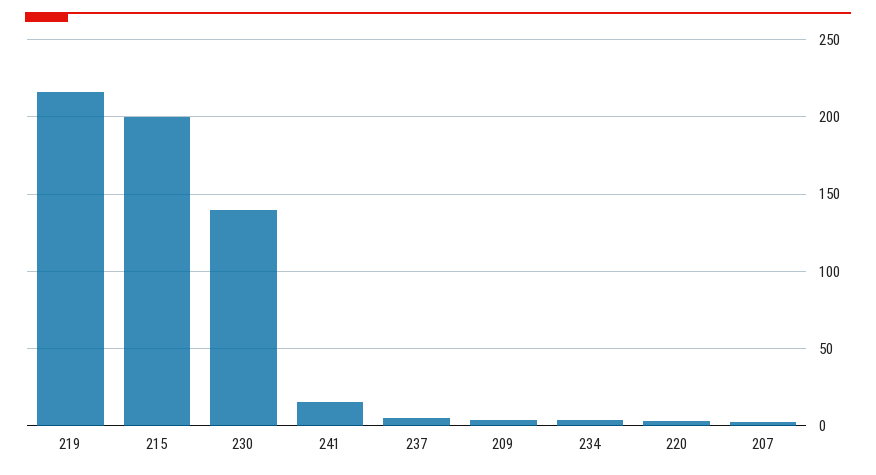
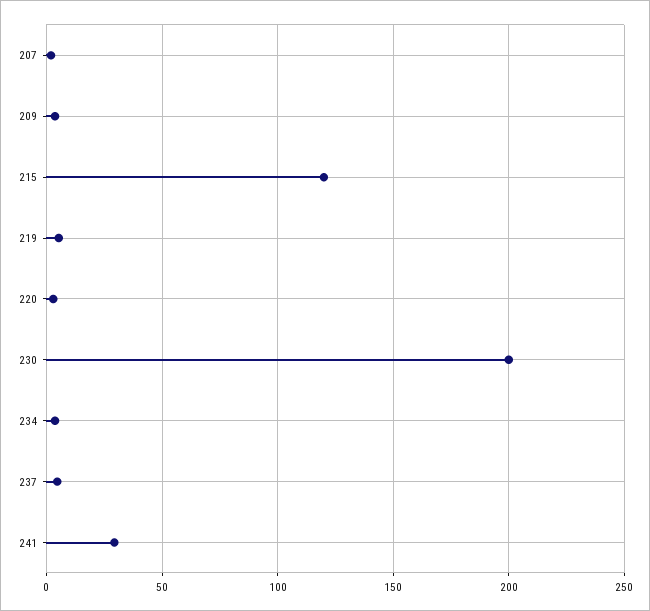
  {
-   "219": 215,
+   "219": 5,
-   "215": 200,
+   "215": 120,
-   "230": 140,
+   "230": 200,
-   "241": 15,
+   "241": 30,
    "237": 5,
    "209": 5,
    "234": 5,
    "220": 5,
    "207": 0
  }

